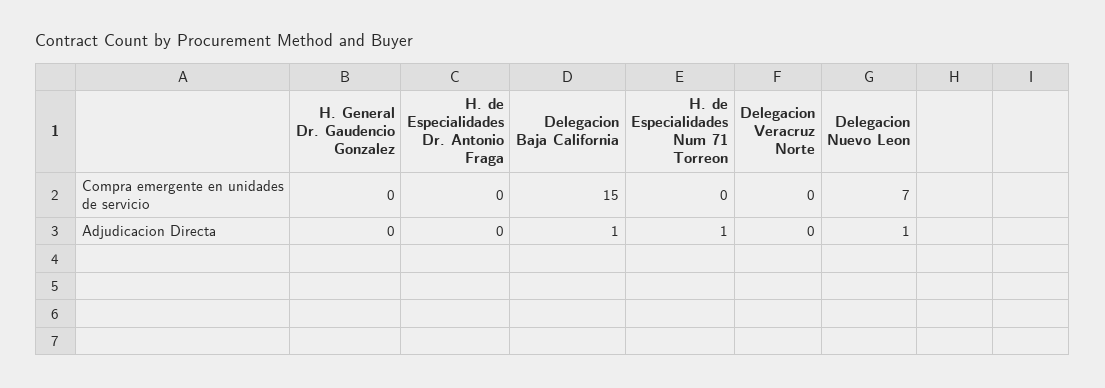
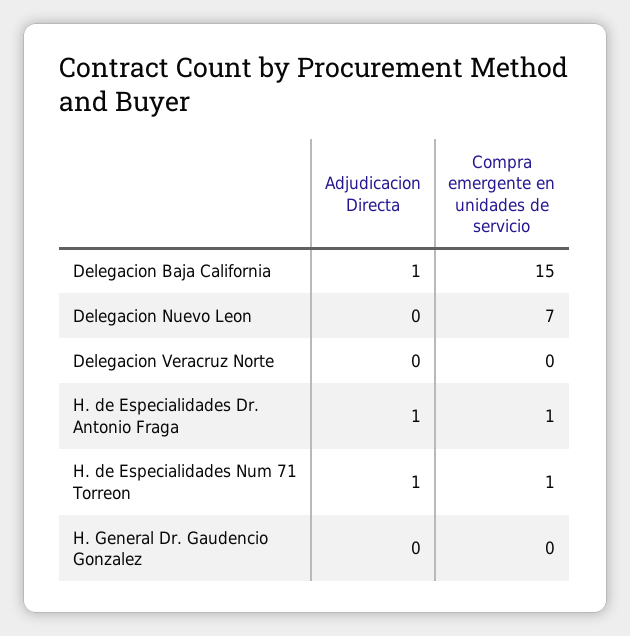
  {
    "H. General Dr. Gaudencio Gonzalez": {
      "Compra emergente en unidades de servicio": 0,
      "Adjudicacion Directa": 0
    },
    "H. de Especialidades Dr. Antonio Fraga": {
-     "Compra emergente en unidades de servicio": 0,
+     "Compra emergente en unidades de servicio": 1,
-     "Adjudicacion Directa": 0
+     "Adjudicacion Directa": 1
    },
    "Delegacion Baja California": {
      "Compra emergente en unidades de servicio": 15,
      "Adjudicacion Directa": 1
    },
    "H. de Especialidades Num 71 Torreon": {
-     "Compra emergente en unidades de servicio": 0,
+     "Compra emergente en unidades de servicio": 1,
      "Adjudicacion Directa": 1
    },
    "Delegacion Veracruz Norte": {
      "Compra emergente en unidades de servicio": 0,
      "Adjudicacion Directa": 0
    },
    "Delegacion Nuevo Leon": {
      "Compra emergente en unidades de servicio": 7,
-     "Adjudicacion Directa": 1
+     "Adjudicacion Directa": 0
    }
  }

